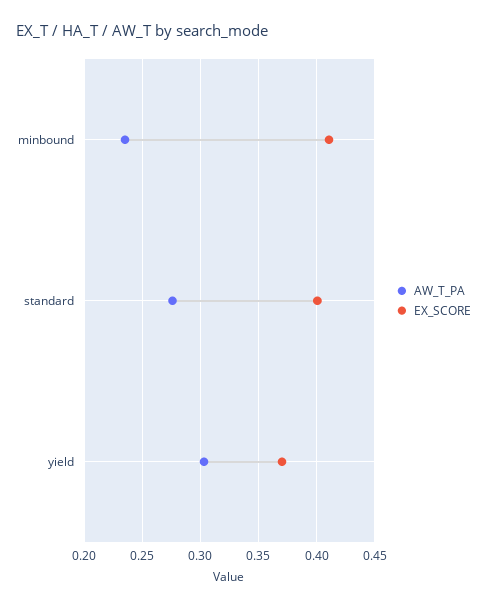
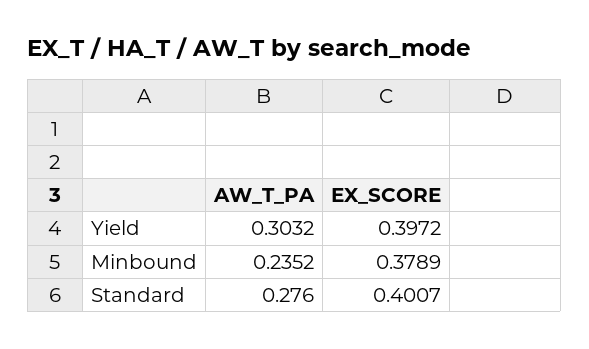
  {
    "AW_T_PA": {
      "minbound": 0.2352,
      "standard": 0.276,
      "yield": 0.3032
    },
    "EX_SCORE": {
-     "minbound": 0.41,
+     "minbound": 0.3789,
      "standard": 0.4007,
-     "yield": 0.37
+     "yield": 0.3972
    }
  }

